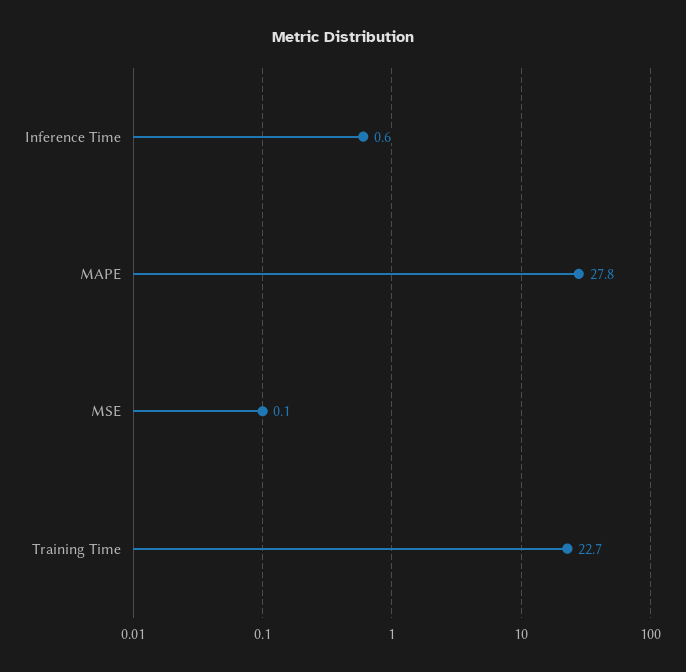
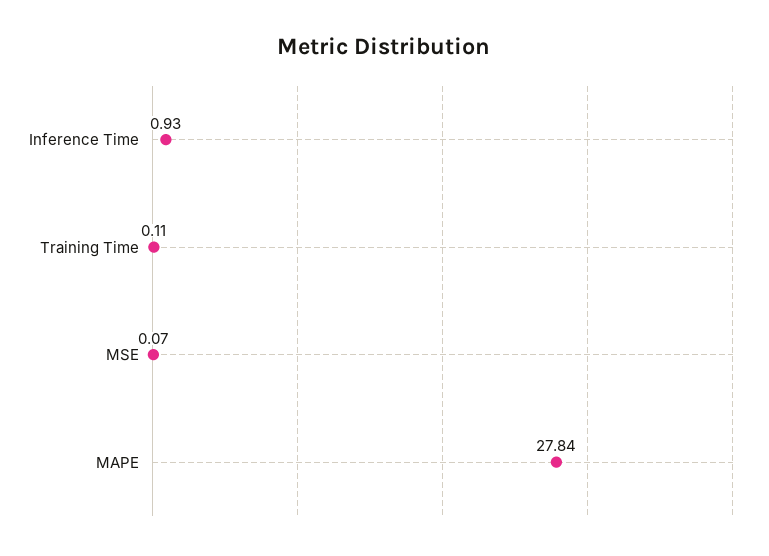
  {
-   "Inference Time": 0.6,
+   "Inference Time": 0.93,
    "MAPE": 27.84,
    "MSE": 0.07,
-   "Training Time": 22.7
+   "Training Time": 0.11
  }

